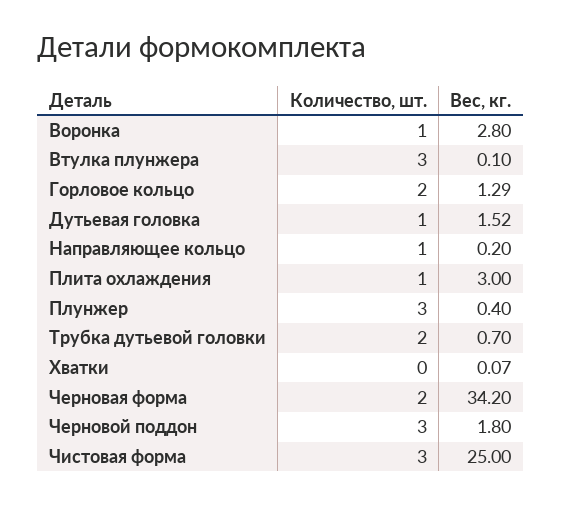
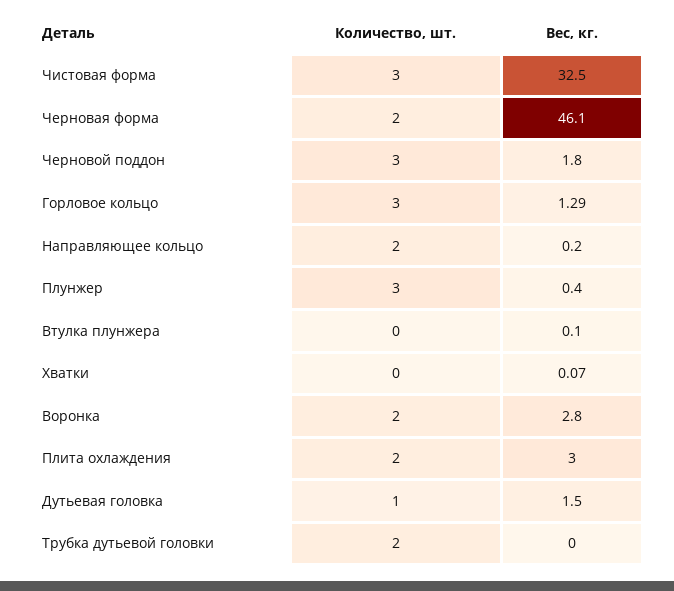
  {
    "Количество, шт.": {
-     "Воронка": 1,
+     "Воронка": 2,
-     "Втулка плунжера": 3,
+     "Втулка плунжера": 0,
-     "Горловое кольцо": 2,
+     "Горловое кольцо": 3,
      "Дутьевая головка": 1,
-     "Направляющее кольцо": 1,
+     "Направляющее кольцо": 2,
-     "Плита охлаждения": 1,
+     "Плита охлаждения": 2,
      "Плунжер": 3,
      "Трубка дутьевой головки": 2,
      "Хватки": 0,
      "Черновая форма": 2,
      "Черновой поддон": 3,
      "Чистовая форма": 3
    },
    "Вес, кг.": {
      "Воронка": 2.8,
      "Втулка плунжера": 0.1,
      "Горловое кольцо": 1.29,
-     "Дутьевая головка": 1.52,
+     "Дутьевая головка": 1.5,
      "Направляющее кольцо": 0.2,
      "Плита охлаждения": 3,
      "Плунжер": 0.4,
-     "Трубка дутьевой головки": 0.7,
+     "Трубка дутьевой головки": 0,
      "Хватки": 0.07,
-     "Черновая форма": 34.2,
+     "Черновая форма": 46.1,
      "Черновой поддон": 1.8,
-     "Чистовая форма": 25
+     "Чистовая форма": 32.5
    }
  }

